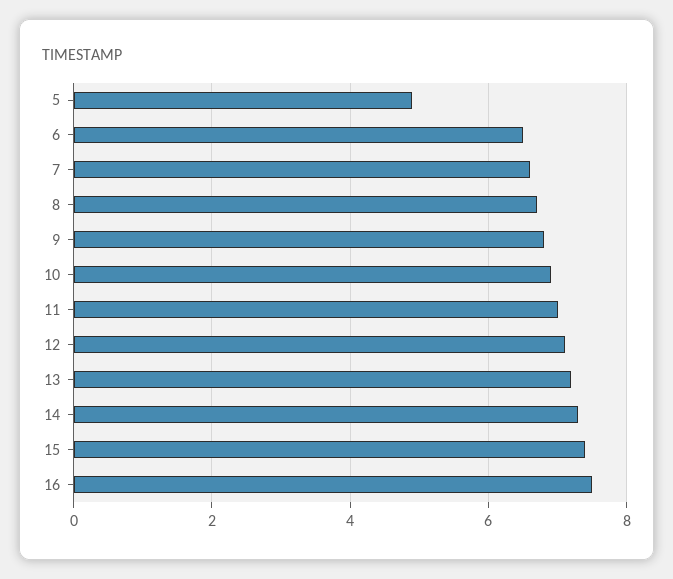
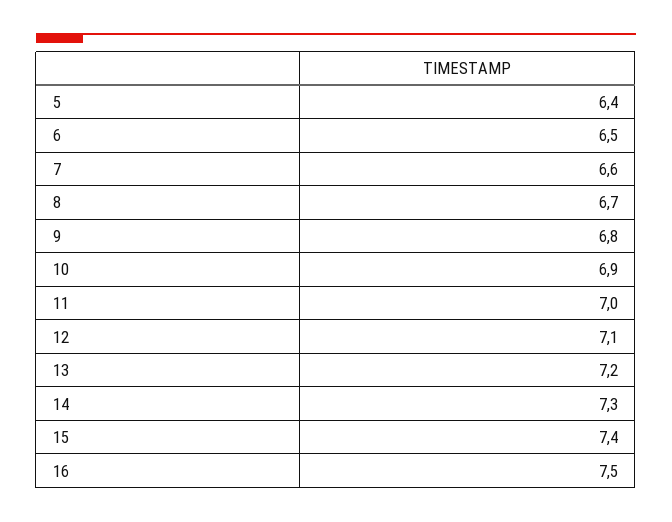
  {
-   "5": 5,
+   "5": 6.4,
    "6": 6.5,
    "7": 6.6,
    "8": 6.7,
    "9": 6.8,
    "10": 6.9,
    "11": 7,
    "12": 7.1,
    "13": 7.2,
    "14": 7.3,
    "15": 7.4,
    "16": 7.5
  }

